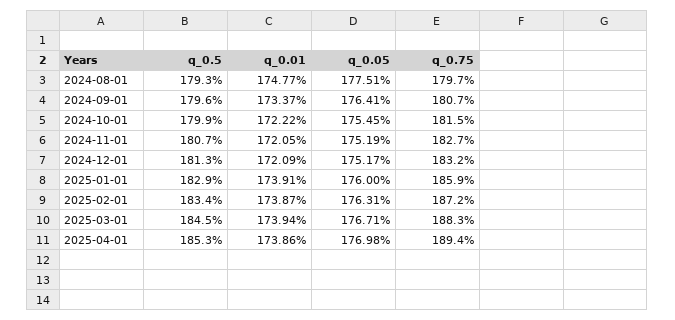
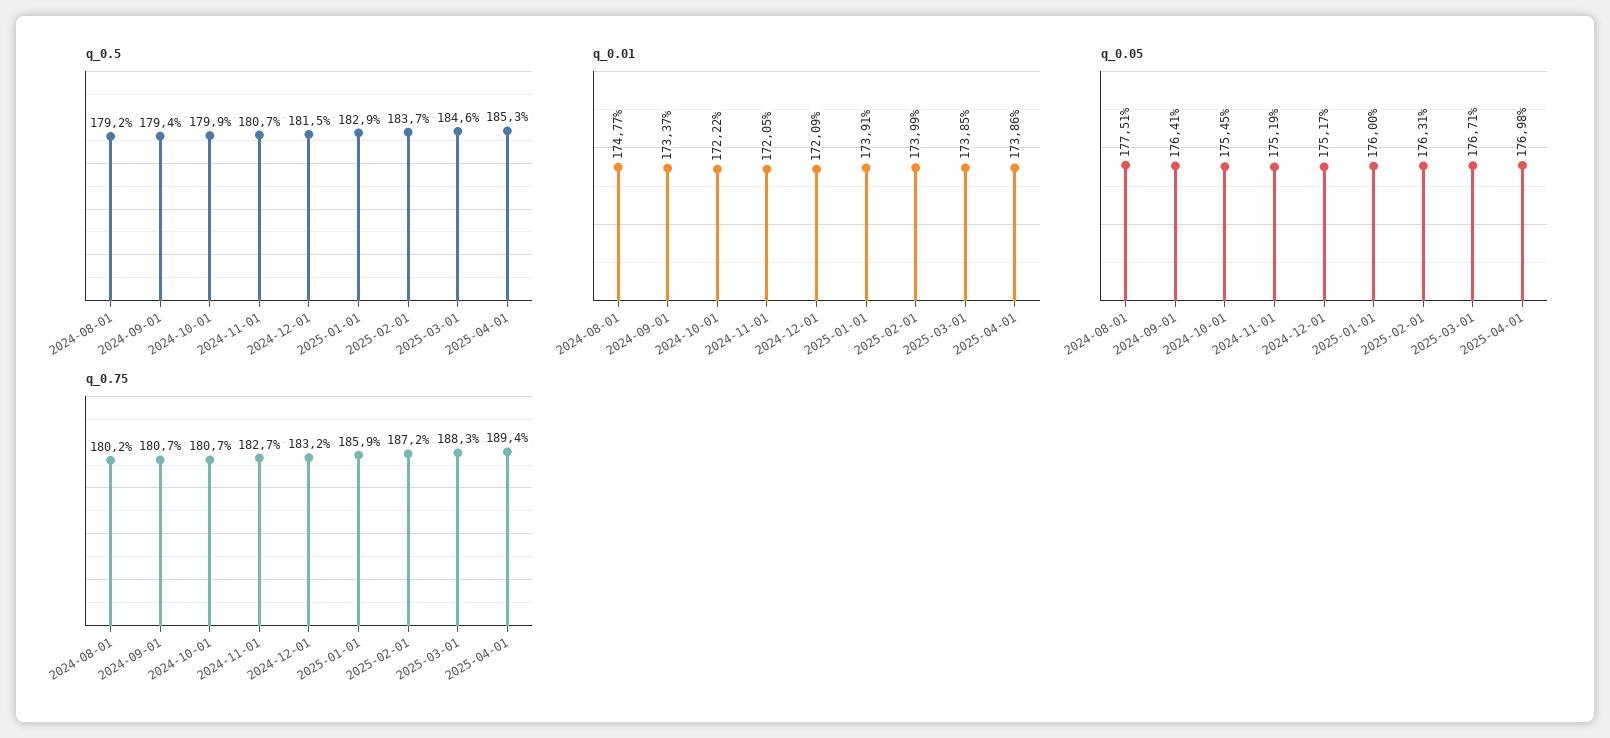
  {
    "q_0.5": {
-     "2024-08-01": 179.3,
+     "2024-08-01": 179.2,
-     "2024-09-01": 179.6,
+     "2024-09-01": 179.4,
      "2024-10-01": 179.9,
      "2024-11-01": 180.7,
-     "2024-12-01": 181.3,
+     "2024-12-01": 181.5,
      "2025-01-01": 182.9,
-     "2025-02-01": 183.4,
+     "2025-02-01": 183.7,
-     "2025-03-01": 184.5,
+     "2025-03-01": 184.6,
      "2025-04-01": 185.3
    },
    "q_0.01": {
      "2024-08-01": 174.77,
      "2024-09-01": 173.37,
      "2024-10-01": 172.22,
      "2024-11-01": 172.05,
      "2024-12-01": 172.09,
      "2025-01-01": 173.91,
-     "2025-02-01": 173.87,
+     "2025-02-01": 173.99,
-     "2025-03-01": 173.94,
+     "2025-03-01": 173.85,
      "2025-04-01": 173.86
    },
    "q_0.05": {
      "2024-08-01": 177.51,
      "2024-09-01": 176.41,
      "2024-10-01": 175.45,
      "2024-11-01": 175.19,
      "2024-12-01": 175.17,
      "2025-01-01": 176,
      "2025-02-01": 176.31,
      "2025-03-01": 176.71,
      "2025-04-01": 176.98
    },
    "q_0.75": {
-     "2024-08-01": 179.7,
+     "2024-08-01": 180.2,
      "2024-09-01": 180.7,
-     "2024-10-01": 181.5,
+     "2024-10-01": 180.7,
      "2024-11-01": 182.7,
      "2024-12-01": 183.2,
      "2025-01-01": 185.9,
      "2025-02-01": 187.2,
      "2025-03-01": 188.3,
      "2025-04-01": 189.4
    }
  }

